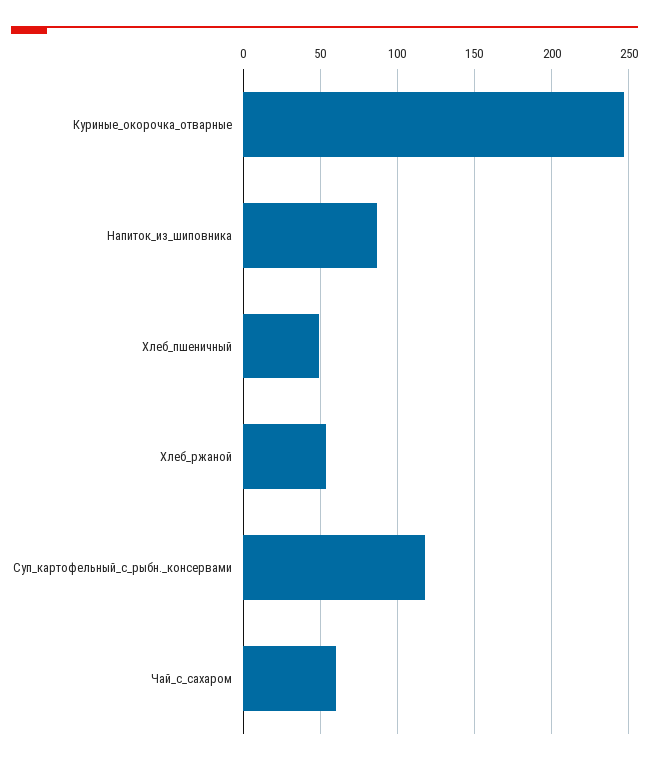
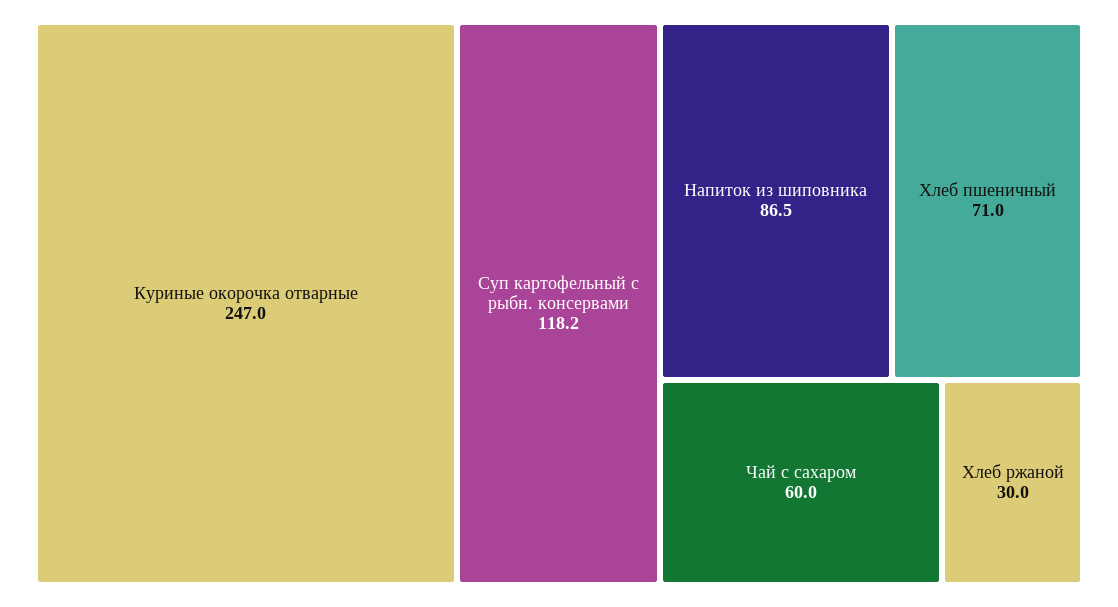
  {
    "Куриные_окорочка_отварные": 247,
    "Напиток_из_шиповника": 86.5,
-   "Хлеб_пшеничный": 50,
+   "Хлеб_пшеничный": 71,
-   "Хлеб_ржаной": 55,
+   "Хлеб_ржаной": 30,
    "Суп_картофельный_с_рыбн._консервами": 118.2,
    "Чай_с_сахаром": 60
  }

